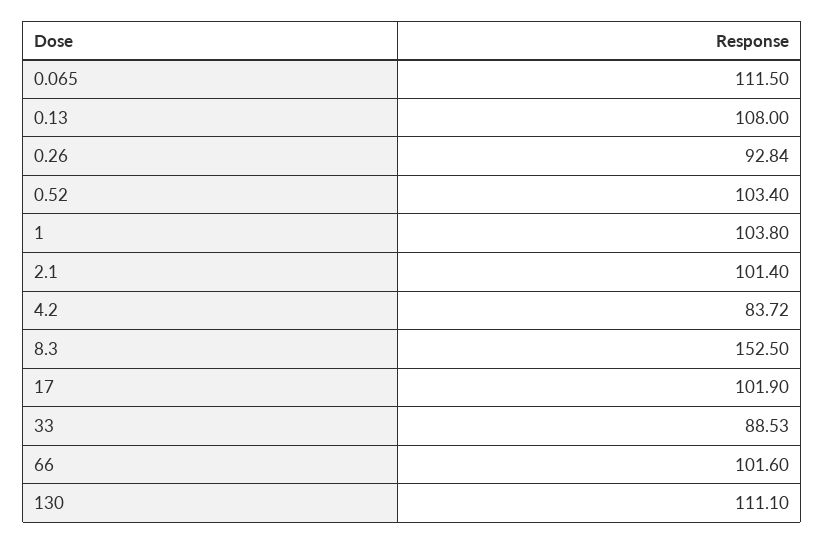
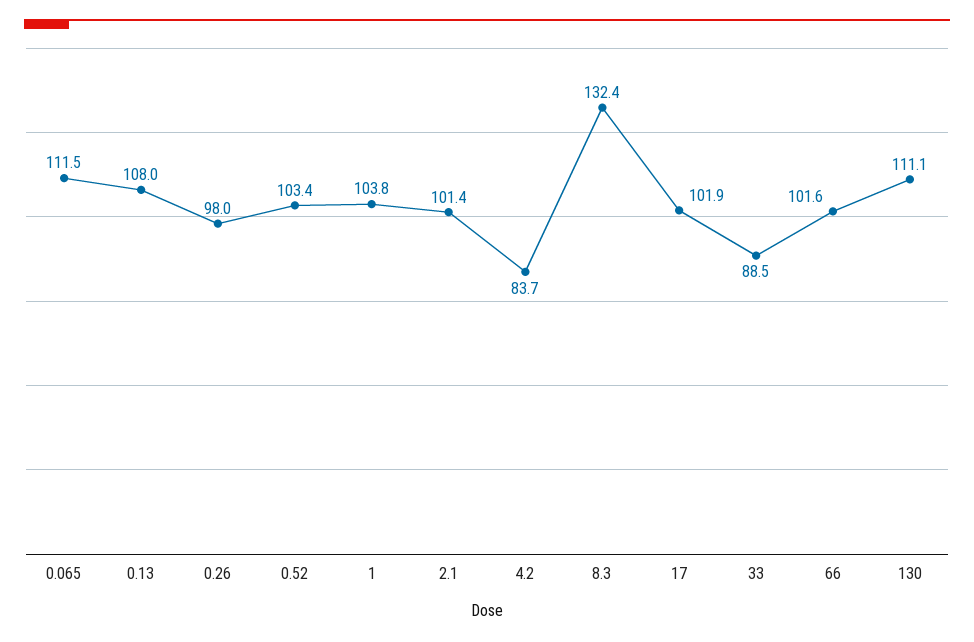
  {
    "0.065": 111.5,
    "0.13": 108,
-   "0.26": 92.84,
+   "0.26": 98,
    "0.52": 103.4,
    "1": 103.8,
    "2.1": 101.4,
    "4.2": 83.72,
-   "8.3": 152.5,
+   "8.3": 132.4,
    "17": 101.9,
    "33": 88.53,
    "66": 101.6,
    "130": 111.1
  }

